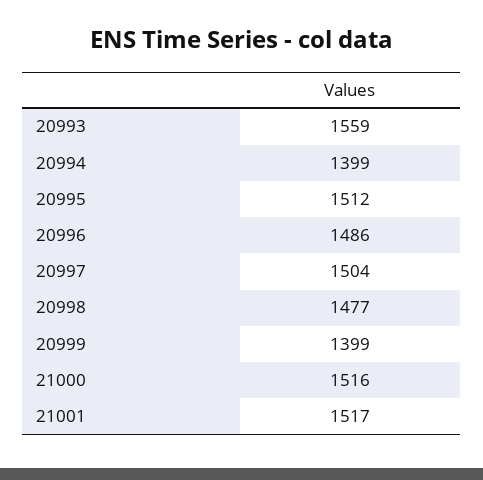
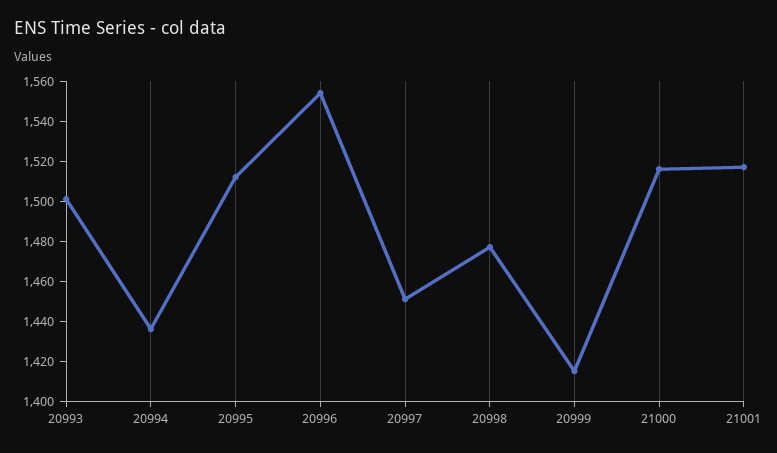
  {
-   "20993": 1559,
+   "20993": 1500,
-   "20994": 1399,
+   "20994": 1435,
    "20995": 1512,
-   "20996": 1486,
+   "20996": 1555,
-   "20997": 1504,
+   "20997": 1450,
    "20998": 1477,
-   "20999": 1399,
+   "20999": 1415,
    "21000": 1516,
    "21001": 1517
  }

